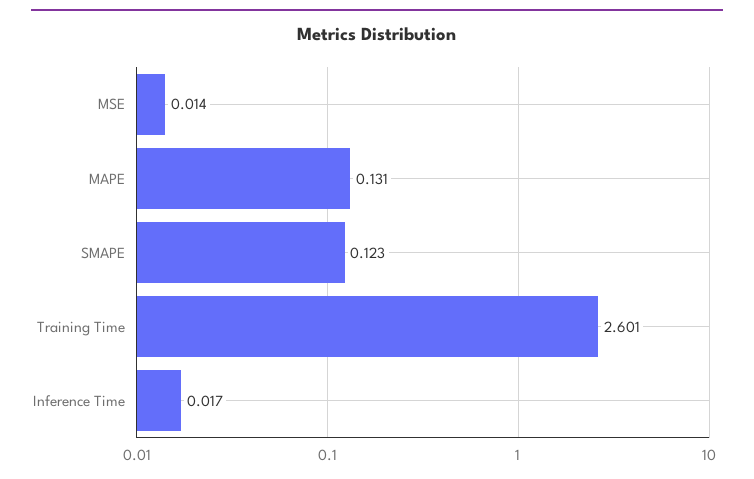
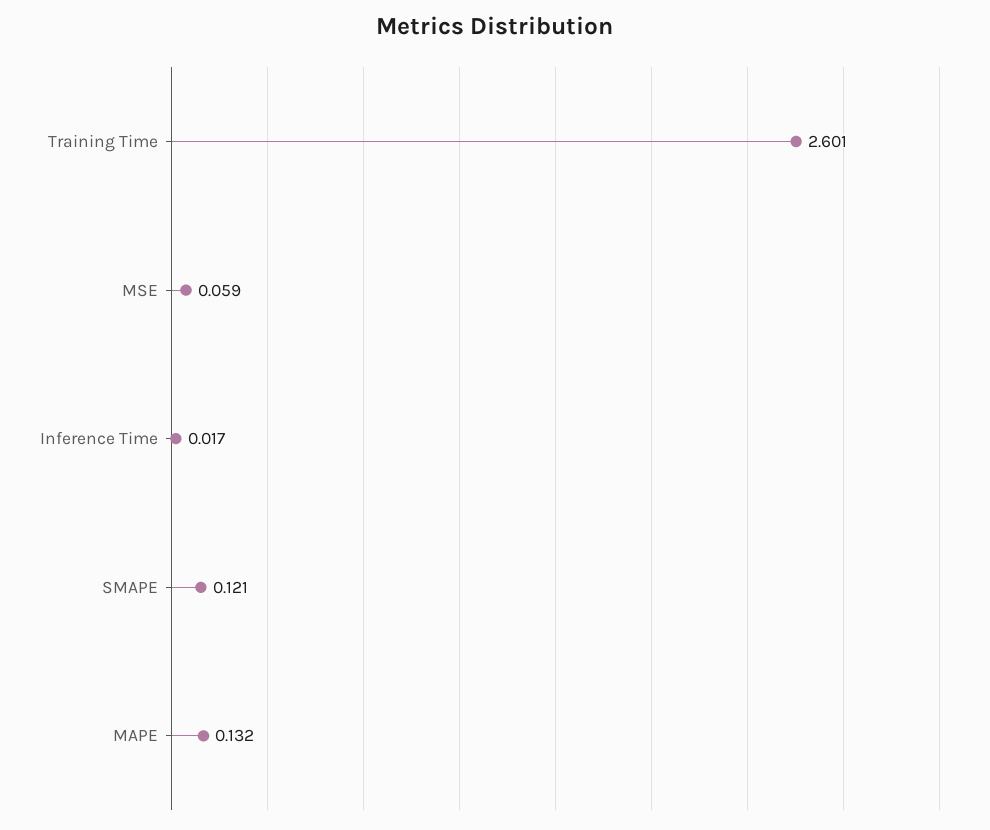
  {
-   "MSE": 0.014,
+   "MSE": 0.059,
-   "MAPE": 0.131,
+   "MAPE": 0.132,
-   "SMAPE": 0.123,
+   "SMAPE": 0.121,
    "Training Time": 2.601,
    "Inference Time": 0.017
  }

